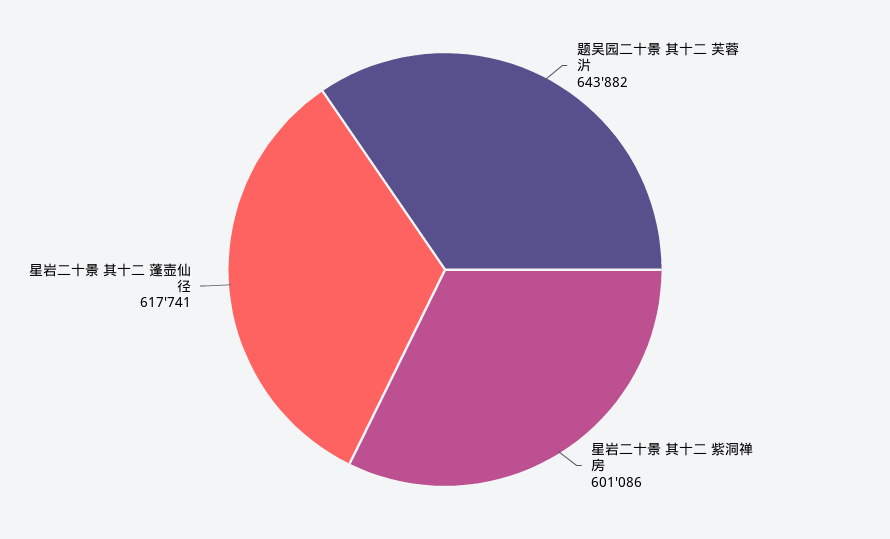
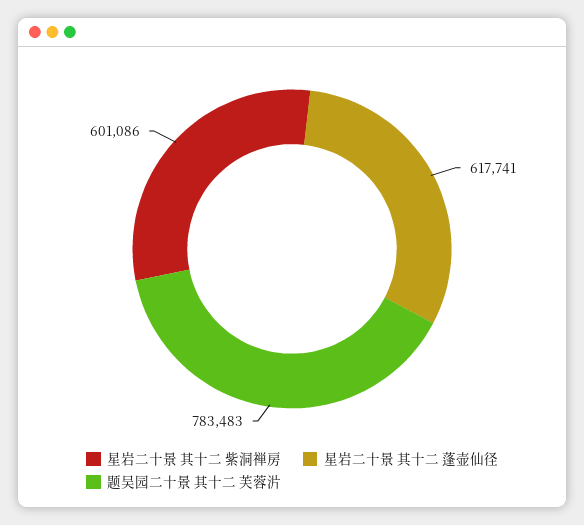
  {
-   "题吴园二十景 其十二 芙蓉沜": 643882,
+   "题吴园二十景 其十二 芙蓉沜": 783483,
    "星岩二十景 其十二 紫洞禅房": 601086,
    "星岩二十景 其十二 蓬壶仙径": 617741
  }

